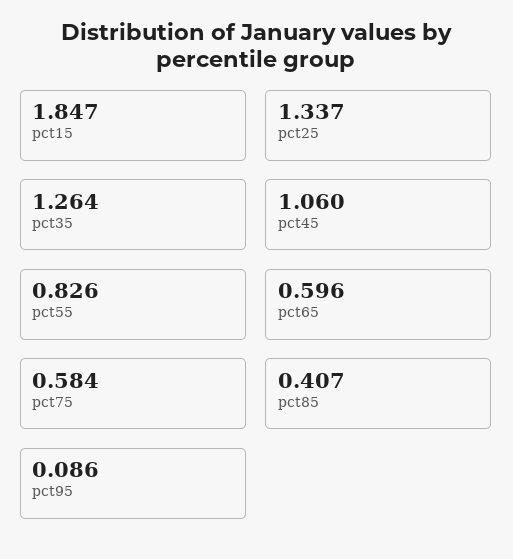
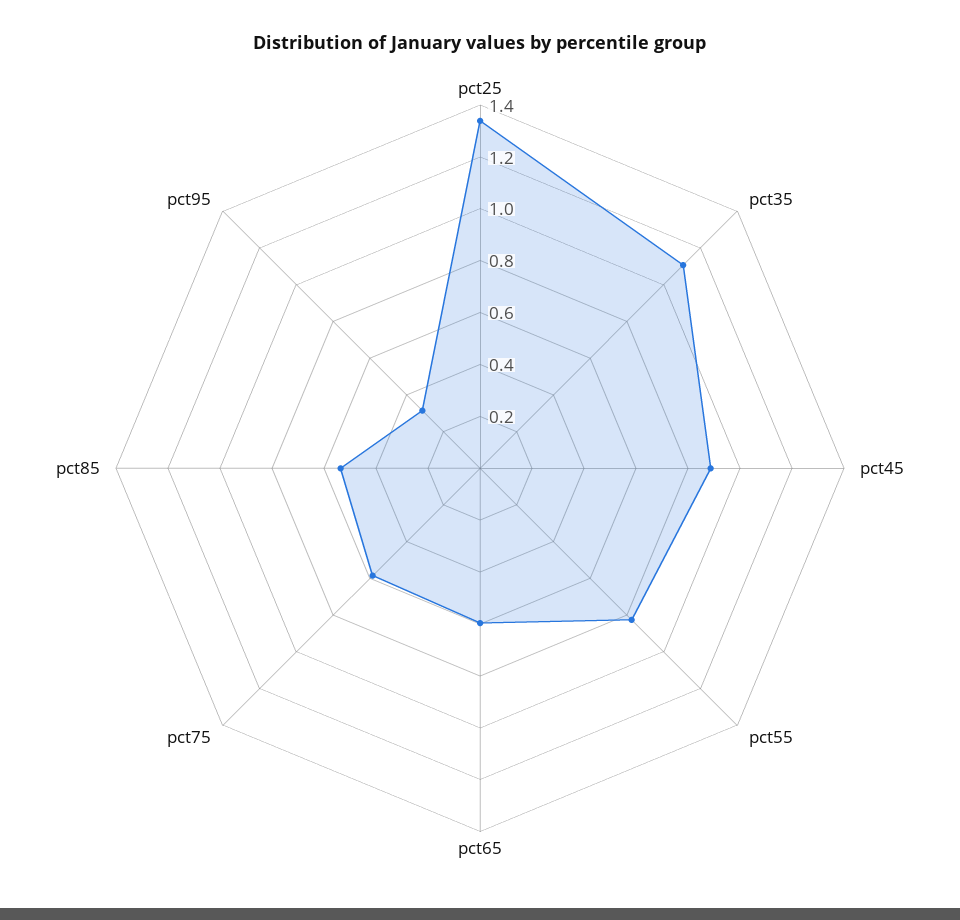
  {
-   "pct15": 1.847,
    "pct25": 1.337,
-   "pct35": 1.264,
+   "pct35": 1.1,
-   "pct45": 1.06,
+   "pct45": 0.9,
    "pct55": 0.826,
    "pct65": 0.596,
    "pct75": 0.584,
-   "pct85": 0.407,
+   "pct85": 0.55,
-   "pct95": 0.086
+   "pct95": 0.3
  }

